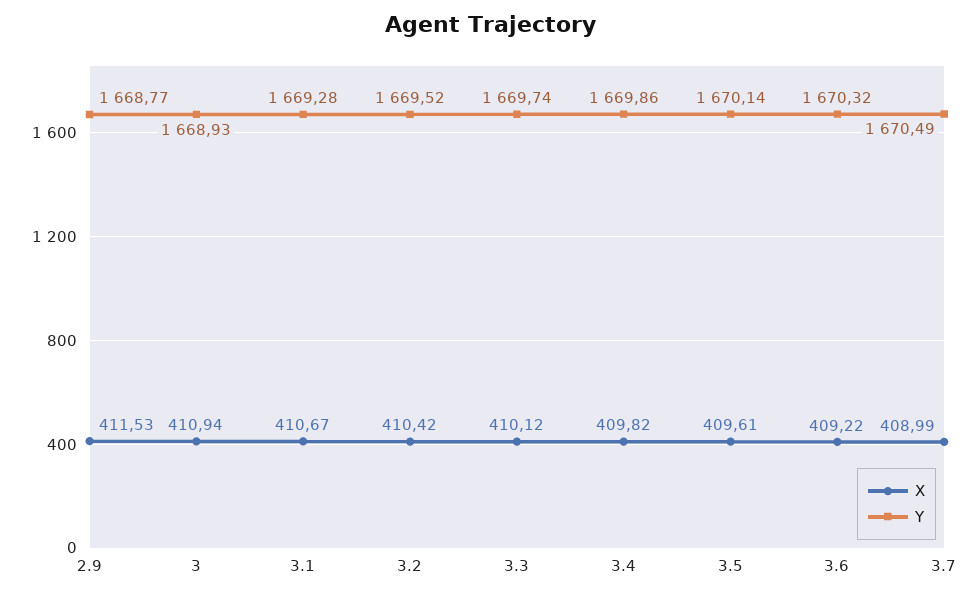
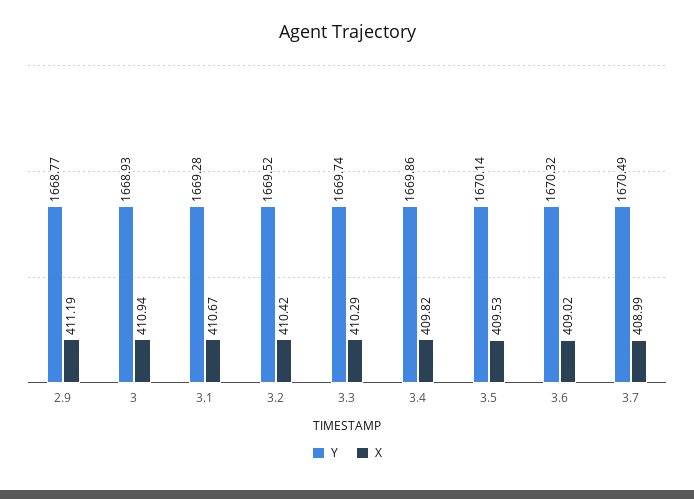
  {
    "X": {
-     "2.9": 411.53,
+     "2.9": 411.19,
      "3": 410.94,
      "3.1": 410.67,
      "3.2": 410.42,
-     "3.3": 410.12,
+     "3.3": 410.29,
      "3.4": 409.82,
-     "3.5": 409.61,
+     "3.5": 409.53,
-     "3.6": 409.22,
+     "3.6": 409.02,
      "3.7": 408.99
    },
    "Y": {
      "2.9": 1668.77,
      "3": 1668.93,
      "3.1": 1669.28,
      "3.2": 1669.52,
      "3.3": 1669.74,
      "3.4": 1669.86,
      "3.5": 1670.14,
      "3.6": 1670.32,
      "3.7": 1670.49
    }
  }

